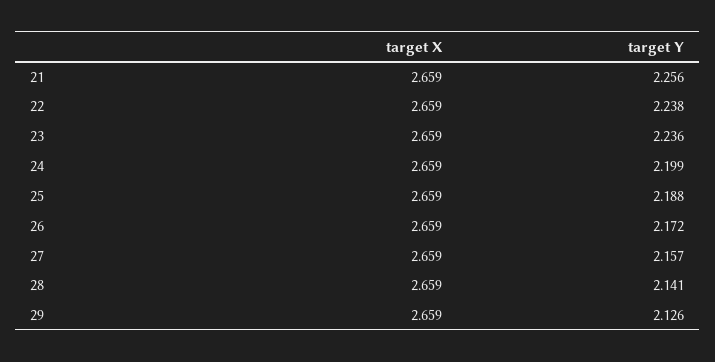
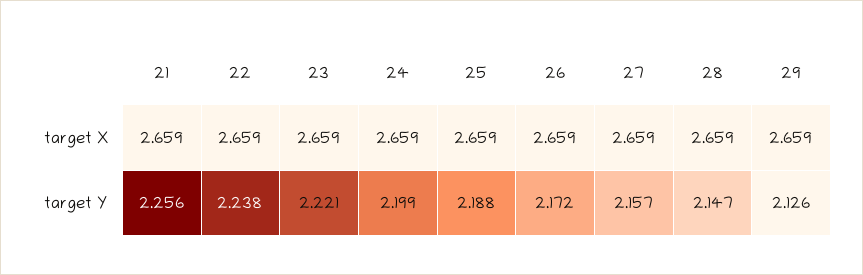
  {
    "target X": {
      "21": 2.659,
      "22": 2.659,
      "23": 2.659,
      "24": 2.659,
      "25": 2.659,
      "26": 2.659,
      "27": 2.659,
      "28": 2.659,
      "29": 2.659
    },
    "target Y": {
      "21": 2.256,
      "22": 2.238,
-     "23": 2.236,
+     "23": 2.221,
      "24": 2.199,
      "25": 2.188,
      "26": 2.172,
      "27": 2.157,
-     "28": 2.141,
+     "28": 2.147,
      "29": 2.126
    }
  }

